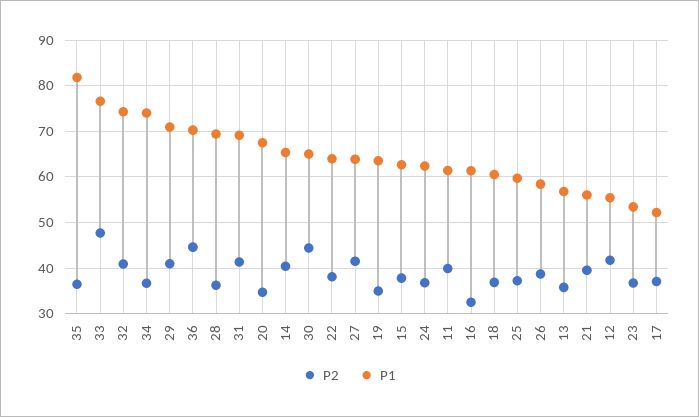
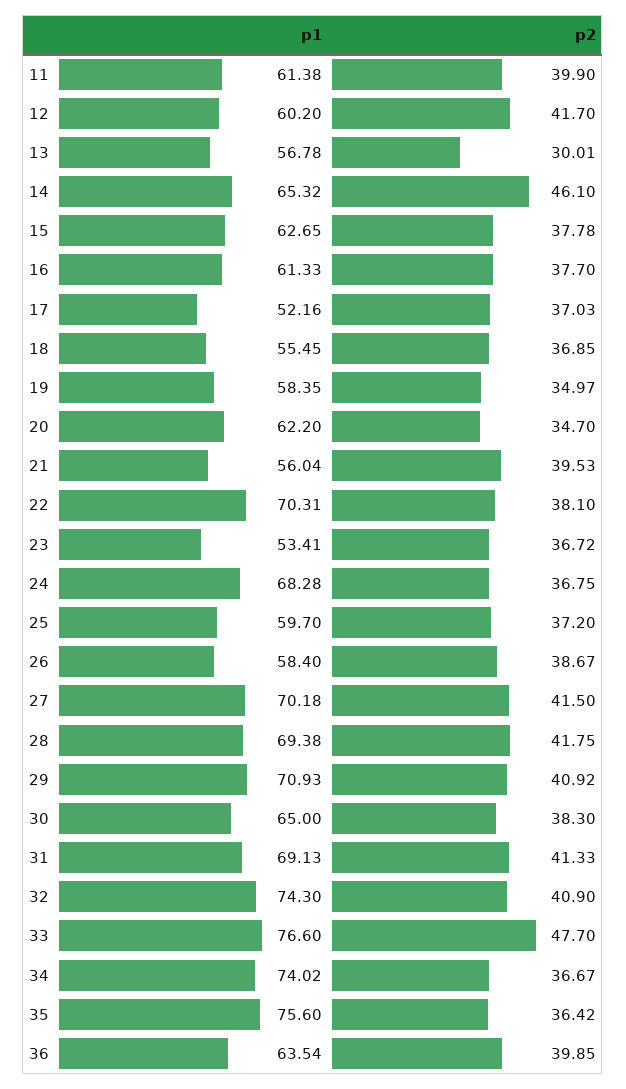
  {
    "P2": {
      "35": 36.42,
      "33": 47.7,
      "32": 40.9,
      "34": 36.67,
      "29": 40.92,
-     "36": 44,
+     "36": 39.85,
-     "28": 36,
+     "28": 41.75,
      "31": 41.33,
      "20": 34.7,
-     "14": 40,
+     "14": 46.1,
-     "30": 44,
+     "30": 38.3,
      "22": 38.1,
      "27": 41.5,
      "19": 34.97,
      "15": 37.78,
      "24": 36.75,
      "11": 39.9,
-     "16": 32,
+     "16": 37.7,
      "18": 36.85,
      "25": 37.2,
      "26": 38.67,
-     "13": 36,
+     "13": 30.01,
      "21": 39.53,
      "12": 41.7,
      "23": 36.72,
      "17": 37.03
    },
    "P1": {
-     "35": 82,
+     "35": 75.6,
      "33": 76.6,
      "32": 74.3,
      "34": 74.02,
      "29": 70.93,
-     "36": 70,
+     "36": 63.54,
      "28": 69.38,
      "31": 69.13,
-     "20": 68,
+     "20": 62.2,
      "14": 65.32,
      "30": 65,
-     "22": 64,
+     "22": 70.31,
-     "27": 64,
+     "27": 70.18,
-     "19": 64,
+     "19": 58.35,
      "15": 62.65,
-     "24": 62,
+     "24": 68.28,
      "11": 61.38,
      "16": 61.33,
-     "18": 60,
+     "18": 55.45,
      "25": 59.7,
      "26": 58.4,
      "13": 56.78,
      "21": 56.04,
-     "12": 56,
+     "12": 60.2,
      "23": 53.41,
      "17": 52.16
    }
  }

